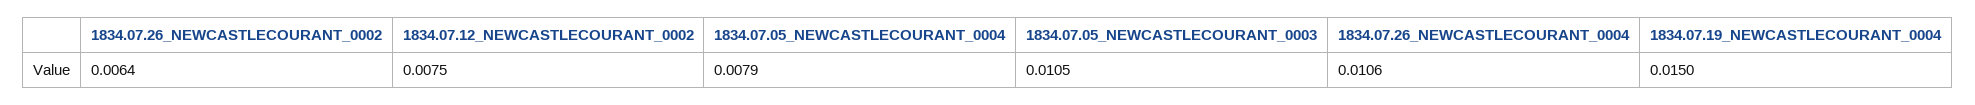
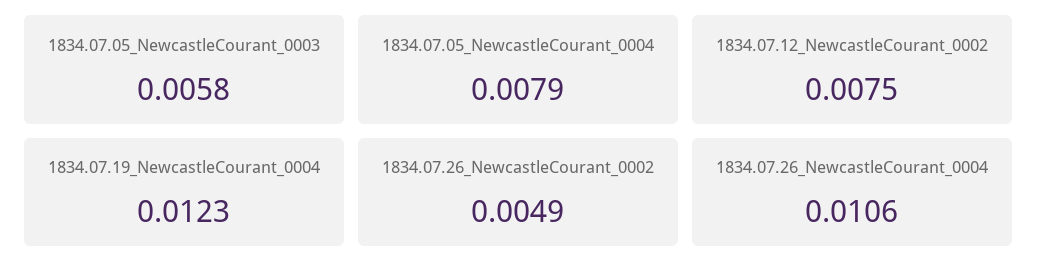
  {
-   "1834.07.26_NEWCASTLECOURANT_0002": 0.0064,
+   "1834.07.26_NEWCASTLECOURANT_0002": 0.0049,
    "1834.07.12_NEWCASTLECOURANT_0002": 0.0075,
    "1834.07.05_NEWCASTLECOURANT_0004": 0.0079,
-   "1834.07.05_NEWCASTLECOURANT_0003": 0.0105,
+   "1834.07.05_NEWCASTLECOURANT_0003": 0.0058,
    "1834.07.26_NEWCASTLECOURANT_0004": 0.0106,
-   "1834.07.19_NEWCASTLECOURANT_0004": 0.015
+   "1834.07.19_NEWCASTLECOURANT_0004": 0.0123
  }

